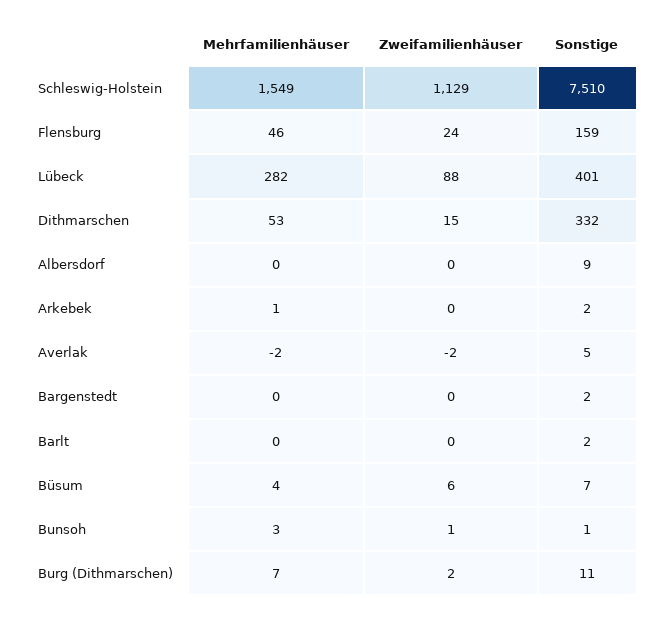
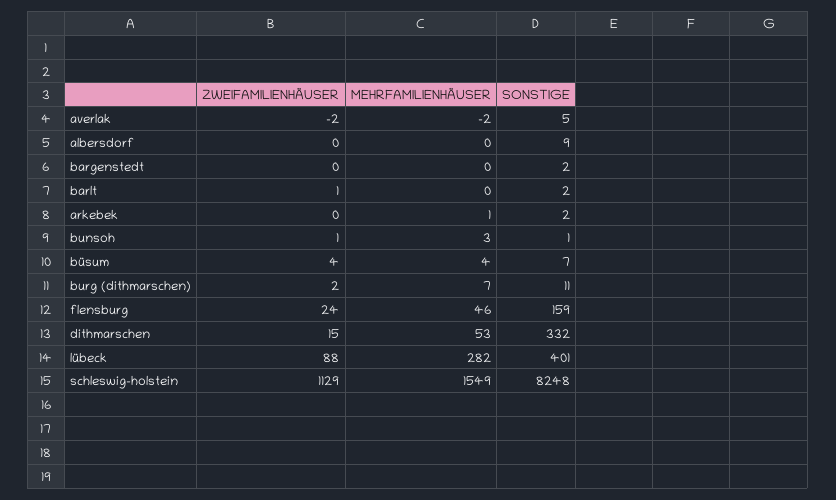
  {
    "Mehrfamilienhäuser": {
      "Schleswig-Holstein": 1549,
      "Flensburg": 46,
      "Lübeck": 282,
      "Dithmarschen": 53,
      "Albersdorf": 0,
      "Arkebek": 1,
      "Averlak": -2,
      "Bargenstedt": 0,
      "Barlt": 0,
      "Büsum": 4,
      "Bunsoh": 3,
      "Burg (Dithmarschen)": 7
    },
    "Zweifamilienhäuser": {
      "Schleswig-Holstein": 1129,
      "Flensburg": 24,
      "Lübeck": 88,
      "Dithmarschen": 15,
      "Albersdorf": 0,
      "Arkebek": 0,
      "Averlak": -2,
      "Bargenstedt": 0,
-     "Barlt": 0,
+     "Barlt": 1,
-     "Büsum": 6,
+     "Büsum": 4,
      "Bunsoh": 1,
      "Burg (Dithmarschen)": 2
    },
    "Sonstige": {
-     "Schleswig-Holstein": 7510,
+     "Schleswig-Holstein": 8248,
      "Flensburg": 159,
      "Lübeck": 401,
      "Dithmarschen": 332,
      "Albersdorf": 9,
      "Arkebek": 2,
      "Averlak": 5,
      "Bargenstedt": 2,
      "Barlt": 2,
      "Büsum": 7,
      "Bunsoh": 1,
      "Burg (Dithmarschen)": 11
    }
  }

